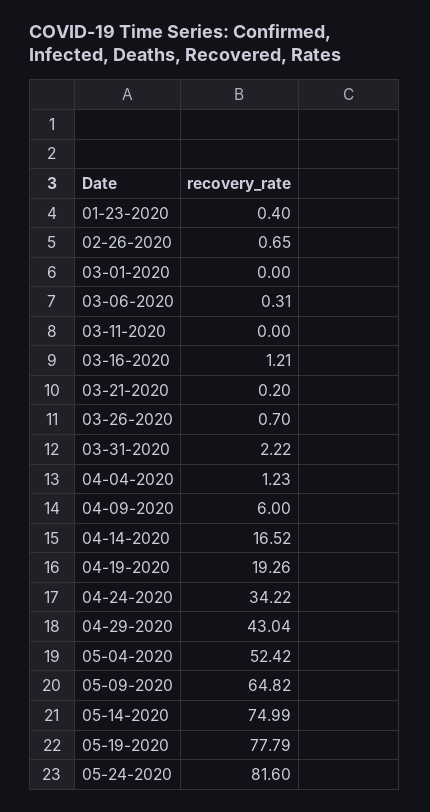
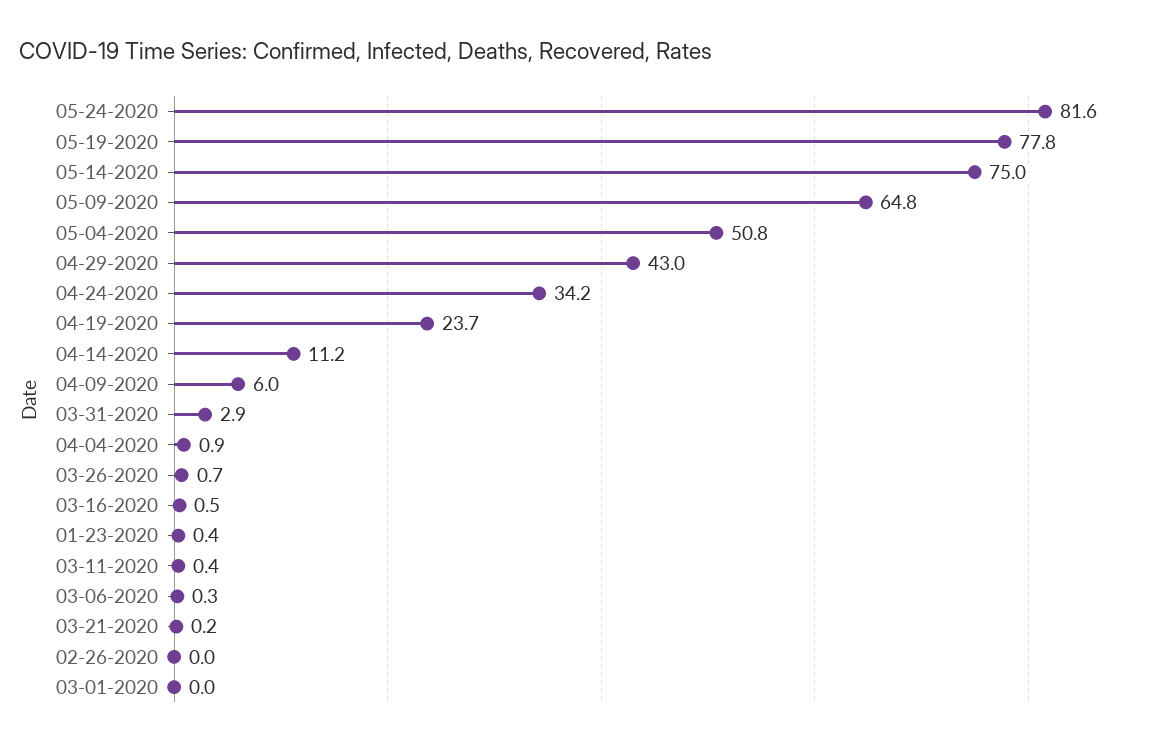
  {
    "01-23-2020": 0.4,
-   "02-26-2020": 0.65,
+   "02-26-2020": 0,
    "03-01-2020": 0,
    "03-06-2020": 0.31,
-   "03-11-2020": 0,
+   "03-11-2020": 0.4,
-   "03-16-2020": 1.21,
+   "03-16-2020": 0.5,
    "03-21-2020": 0.2,
    "03-26-2020": 0.7,
-   "03-31-2020": 2.22,
+   "03-31-2020": 2.9,
-   "04-04-2020": 1.23,
+   "04-04-2020": 0.9,
    "04-09-2020": 6,
-   "04-14-2020": 16.52,
+   "04-14-2020": 11.2,
-   "04-19-2020": 19.26,
+   "04-19-2020": 23.7,
    "04-24-2020": 34.22,
    "04-29-2020": 43.04,
-   "05-04-2020": 52.42,
+   "05-04-2020": 50.8,
    "05-09-2020": 64.82,
    "05-14-2020": 74.99,
    "05-19-2020": 77.79,
    "05-24-2020": 81.6
  }

